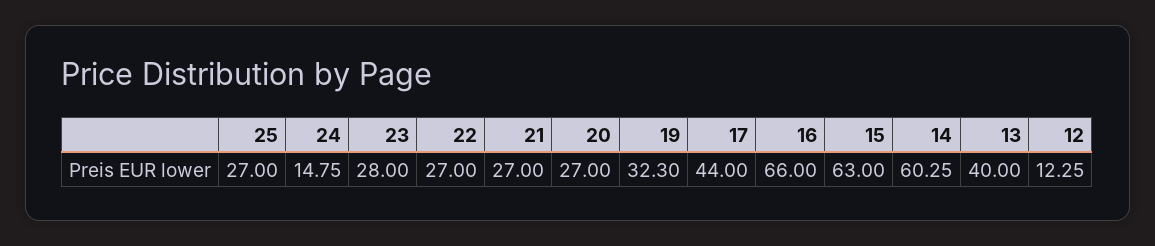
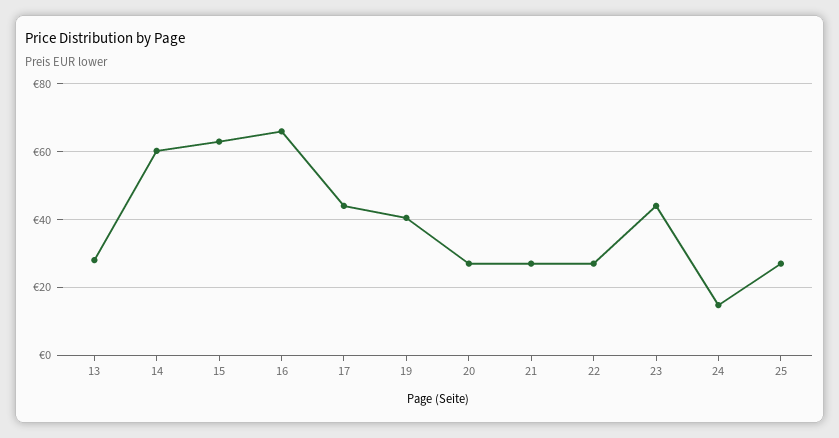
  {
    "25": 27,
    "24": 14.75,
-   "23": 28,
+   "23": 44,
    "22": 27,
    "21": 27,
    "20": 27,
-   "19": 32.3,
+   "19": 40,
    "17": 44,
    "16": 66,
    "15": 63,
    "14": 60.25,
-   "13": 40,
+   "13": 28
-   "12": 12.25
  }

